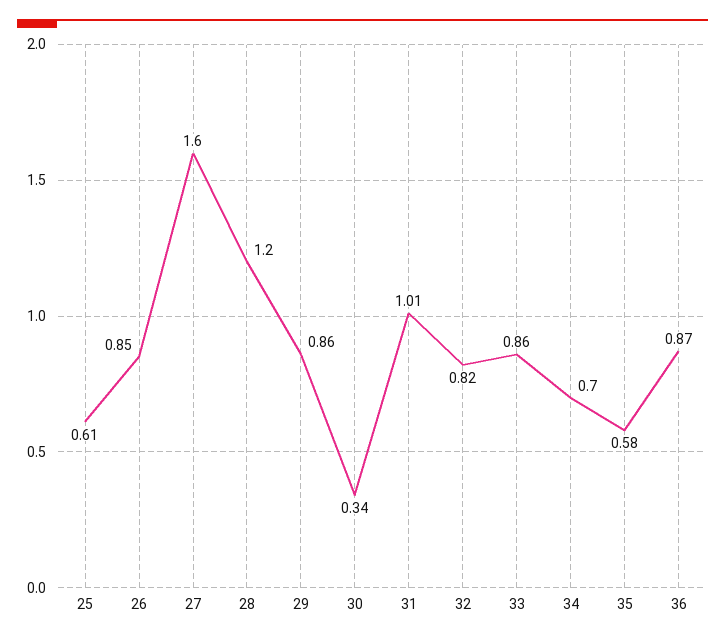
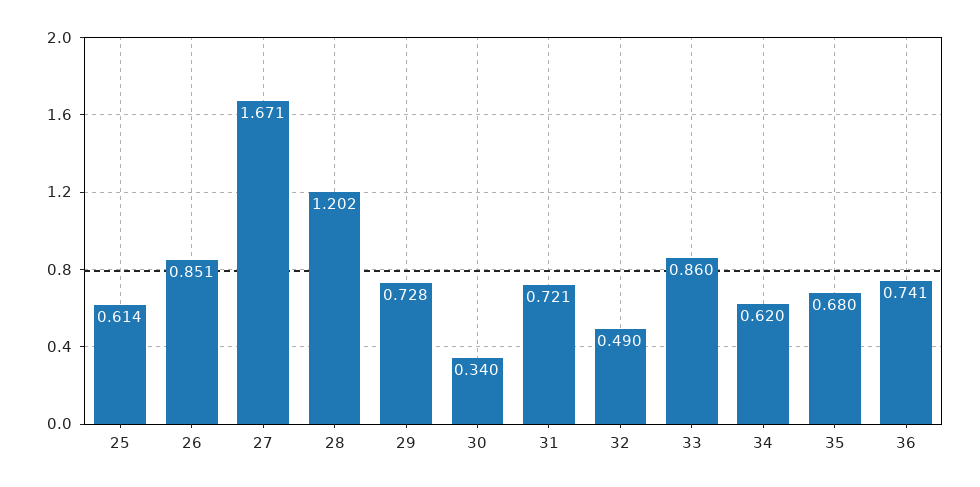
  {
    "25": 0.614,
    "26": 0.851,
-   "27": 1.6,
+   "27": 1.671,
    "28": 1.202,
-   "29": 0.86,
+   "29": 0.728,
    "30": 0.34,
-   "31": 1.01,
+   "31": 0.721,
-   "32": 0.82,
+   "32": 0.49,
    "33": 0.86,
-   "34": 0.7,
+   "34": 0.62,
-   "35": 0.58,
+   "35": 0.68,
-   "36": 0.87
+   "36": 0.741
  }

